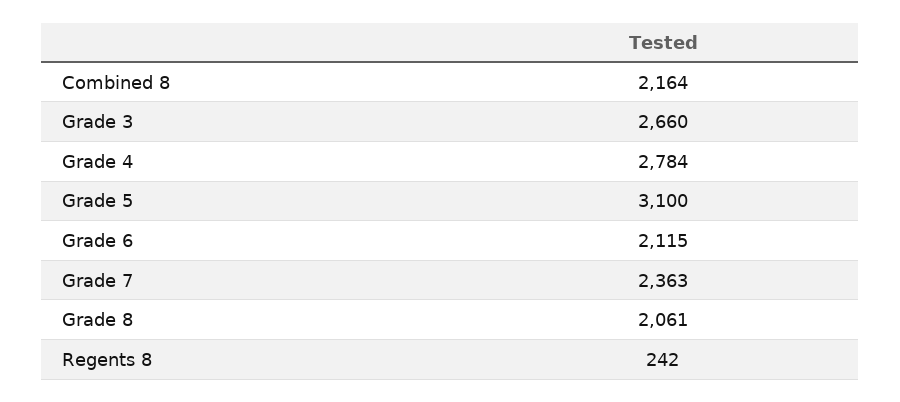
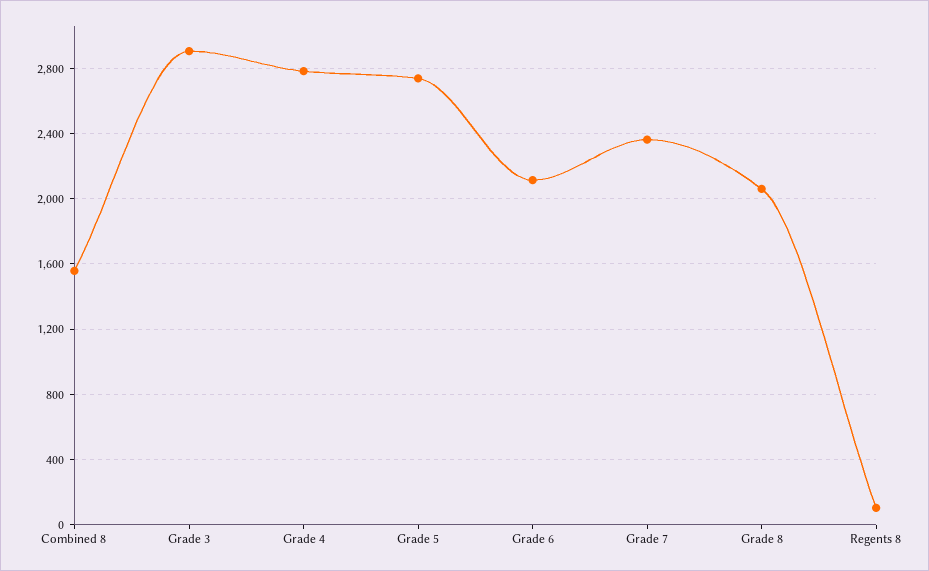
  {
-   "Combined 8": 2164,
+   "Combined 8": 1550,
-   "Grade 3": 2660,
+   "Grade 3": 2900,
    "Grade 4": 2784,
-   "Grade 5": 3100,
+   "Grade 5": 2750,
    "Grade 6": 2115,
    "Grade 7": 2363,
    "Grade 8": 2061,
-   "Regents 8": 242
+   "Regents 8": 100
  }

